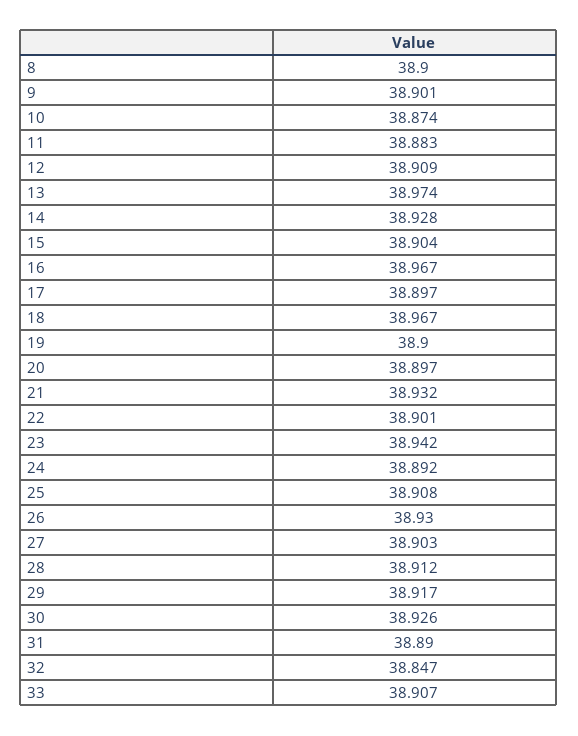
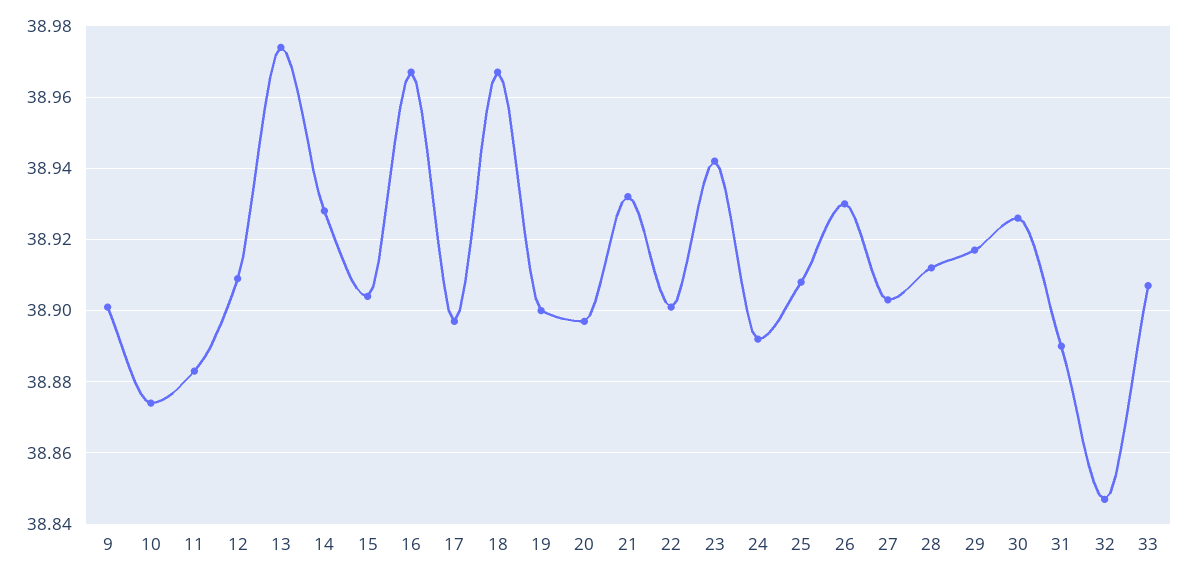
  {
-   "8": 38.9,
    "9": 38.901,
    "10": 38.874,
    "11": 38.883,
    "12": 38.909,
    "13": 38.974,
    "14": 38.928,
    "15": 38.904,
    "16": 38.967,
    "17": 38.897,
    "18": 38.967,
    "19": 38.9,
    "20": 38.897,
    "21": 38.932,
    "22": 38.901,
    "23": 38.942,
    "24": 38.892,
    "25": 38.908,
    "26": 38.93,
    "27": 38.903,
    "28": 38.912,
    "29": 38.917,
    "30": 38.926,
    "31": 38.89,
    "32": 38.847,
    "33": 38.907
  }

